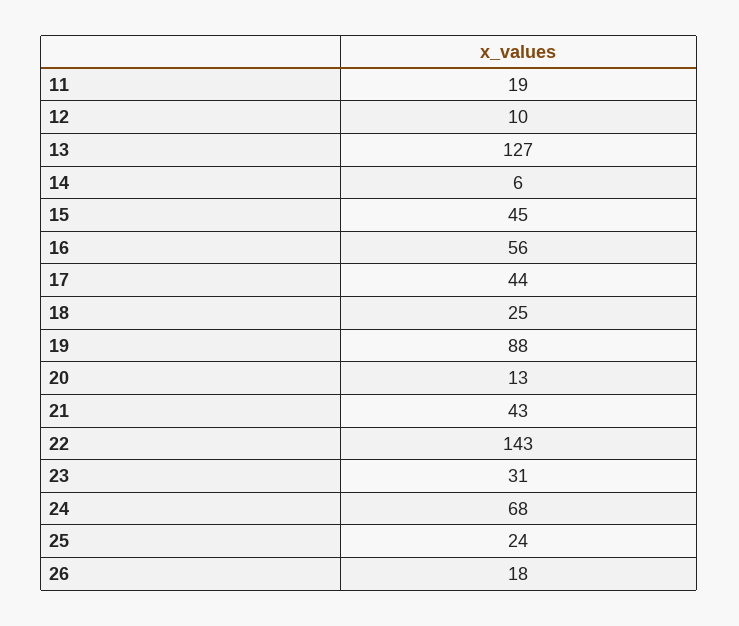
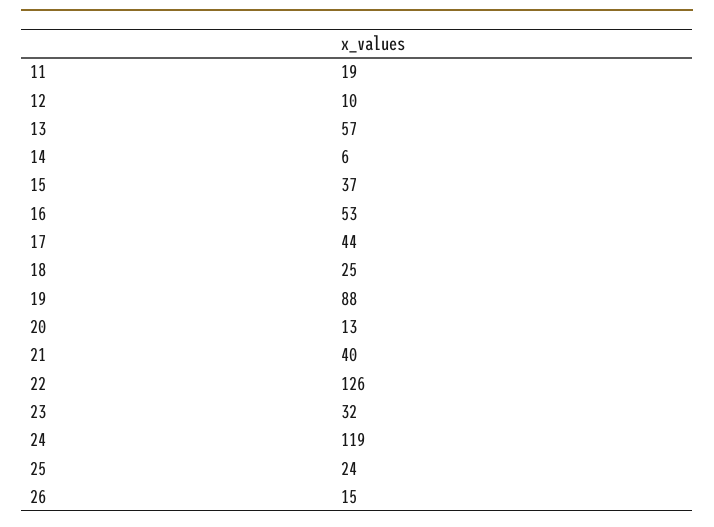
  {
    "11": 19,
    "12": 10,
-   "13": 127,
+   "13": 57,
    "14": 6,
-   "15": 45,
+   "15": 37,
-   "16": 56,
+   "16": 53,
    "17": 44,
    "18": 25,
    "19": 88,
    "20": 13,
-   "21": 43,
+   "21": 40,
-   "22": 143,
+   "22": 126,
-   "23": 31,
+   "23": 32,
-   "24": 68,
+   "24": 119,
    "25": 24,
-   "26": 18
+   "26": 15
  }

